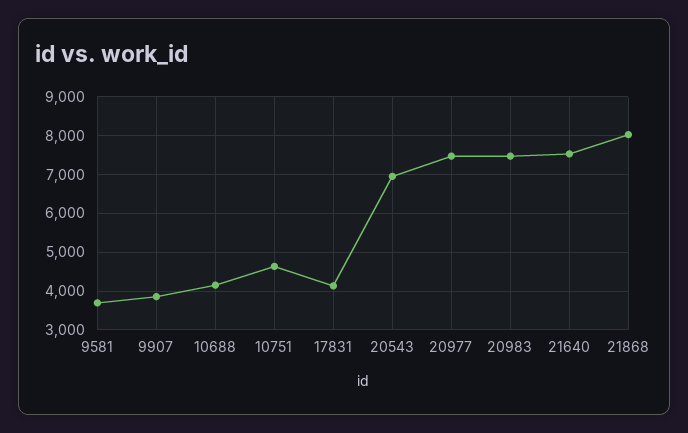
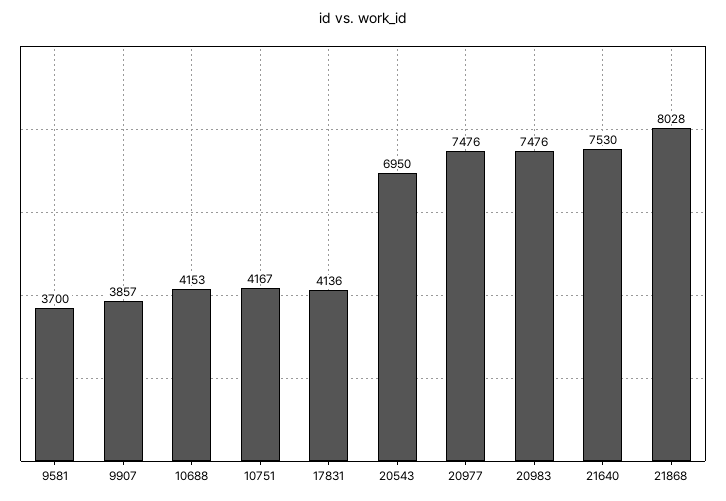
  {
    "9581": 3700,
    "9907": 3857,
    "10688": 4153,
-   "10751": 4600,
+   "10751": 4167,
    "17831": 4136,
    "20543": 6950,
    "20977": 7476,
    "20983": 7476,
    "21640": 7530,
    "21868": 8028
  }

